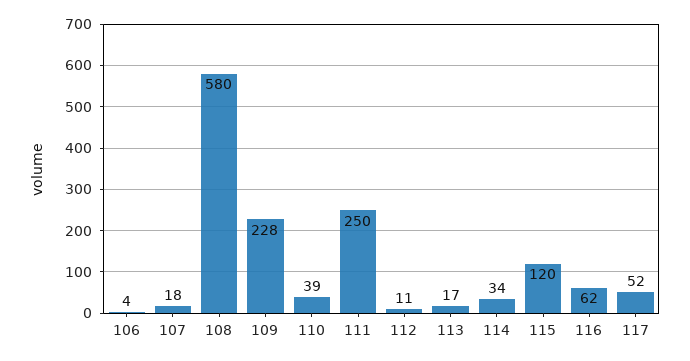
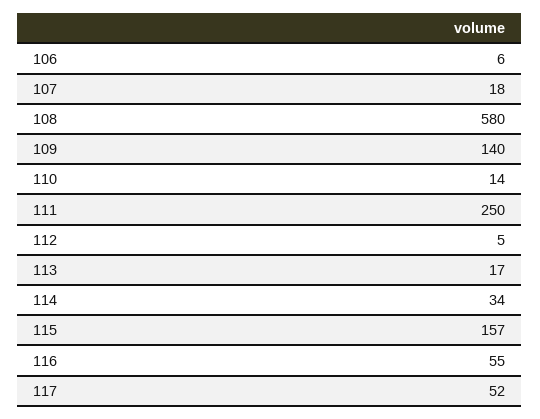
  {
-   "106": 4,
+   "106": 6,
    "107": 18,
    "108": 580,
-   "109": 228,
+   "109": 140,
-   "110": 39,
+   "110": 14,
    "111": 250,
-   "112": 11,
+   "112": 5,
    "113": 17,
    "114": 34,
-   "115": 120,
+   "115": 157,
-   "116": 62,
+   "116": 55,
    "117": 52
  }

